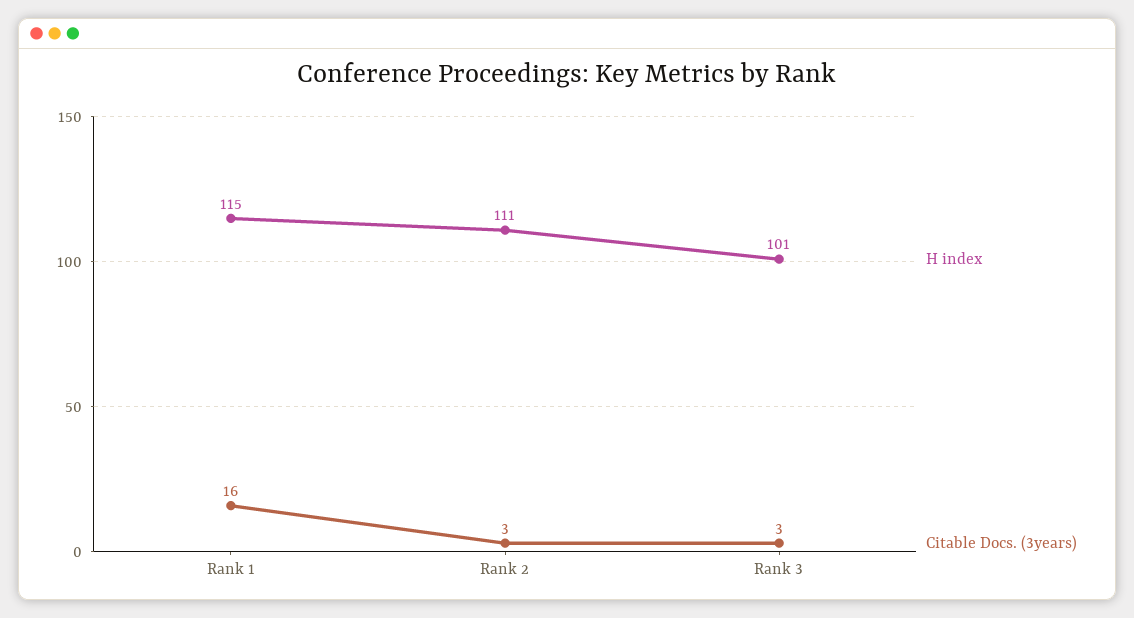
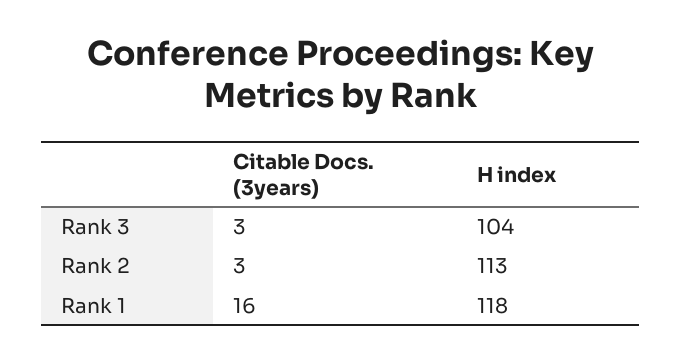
  {
    "H index": {
-     "Rank 1": 115,
+     "Rank 1": 118,
-     "Rank 2": 111,
+     "Rank 2": 113,
-     "Rank 3": 101
+     "Rank 3": 104
    },
    "Citable Docs. (3years)": {
      "Rank 1": 16,
      "Rank 2": 3,
      "Rank 3": 3
    }
  }

